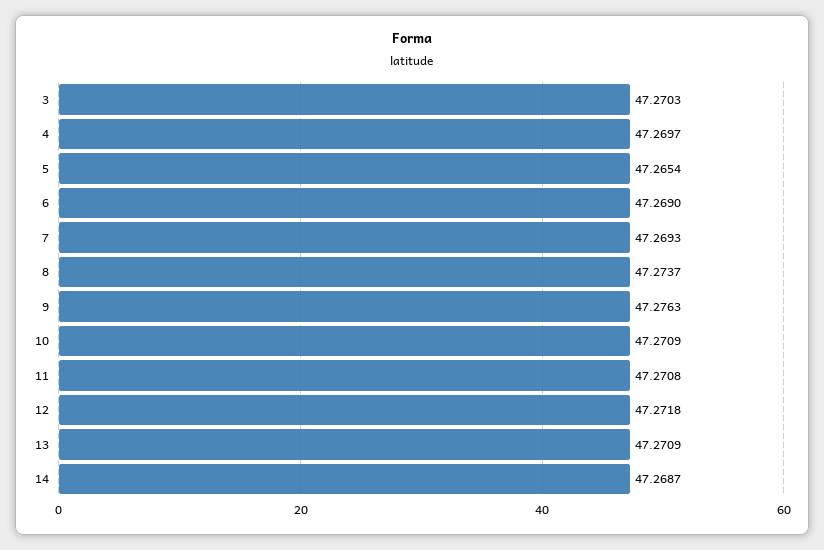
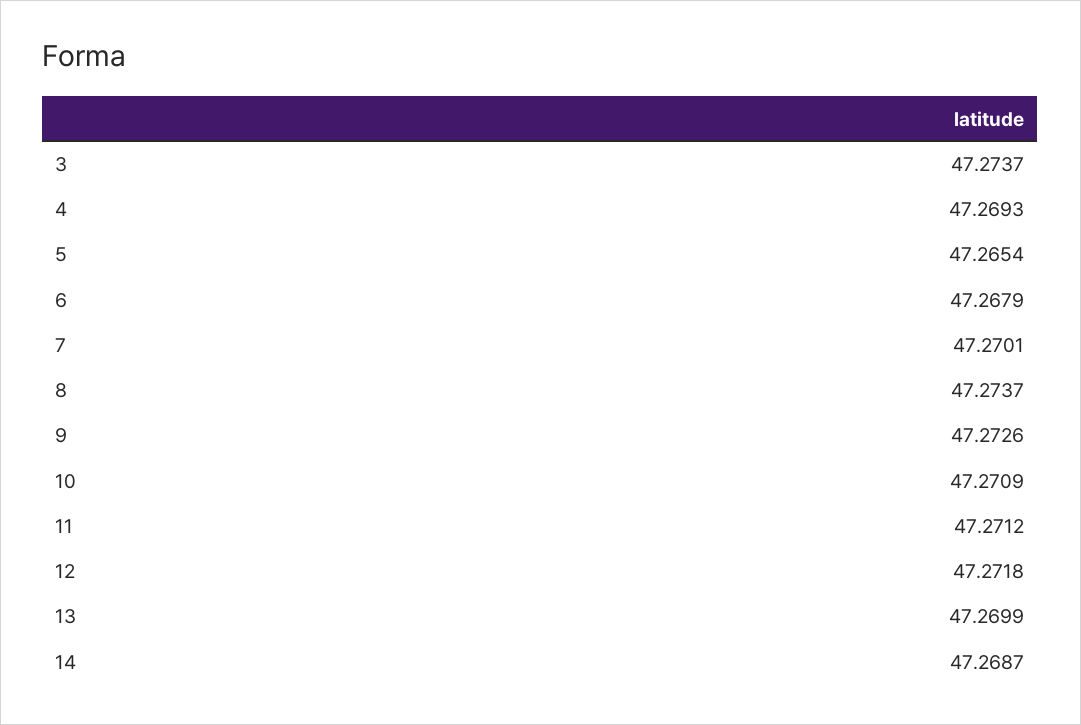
  {
-   "3": 47.2703,
+   "3": 47.2737,
-   "4": 47.2697,
+   "4": 47.2693,
    "5": 47.2654,
-   "6": 47.269,
+   "6": 47.2679,
-   "7": 47.2693,
+   "7": 47.2701,
    "8": 47.2737,
-   "9": 47.2763,
+   "9": 47.2726,
    "10": 47.2709,
-   "11": 47.2708,
+   "11": 47.2712,
    "12": 47.2718,
-   "13": 47.2709,
+   "13": 47.2699,
    "14": 47.2687
  }

